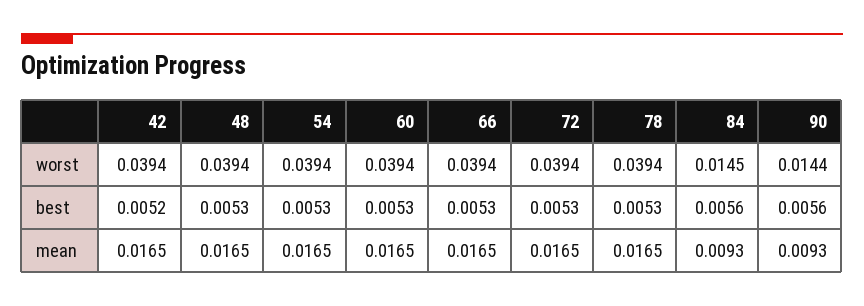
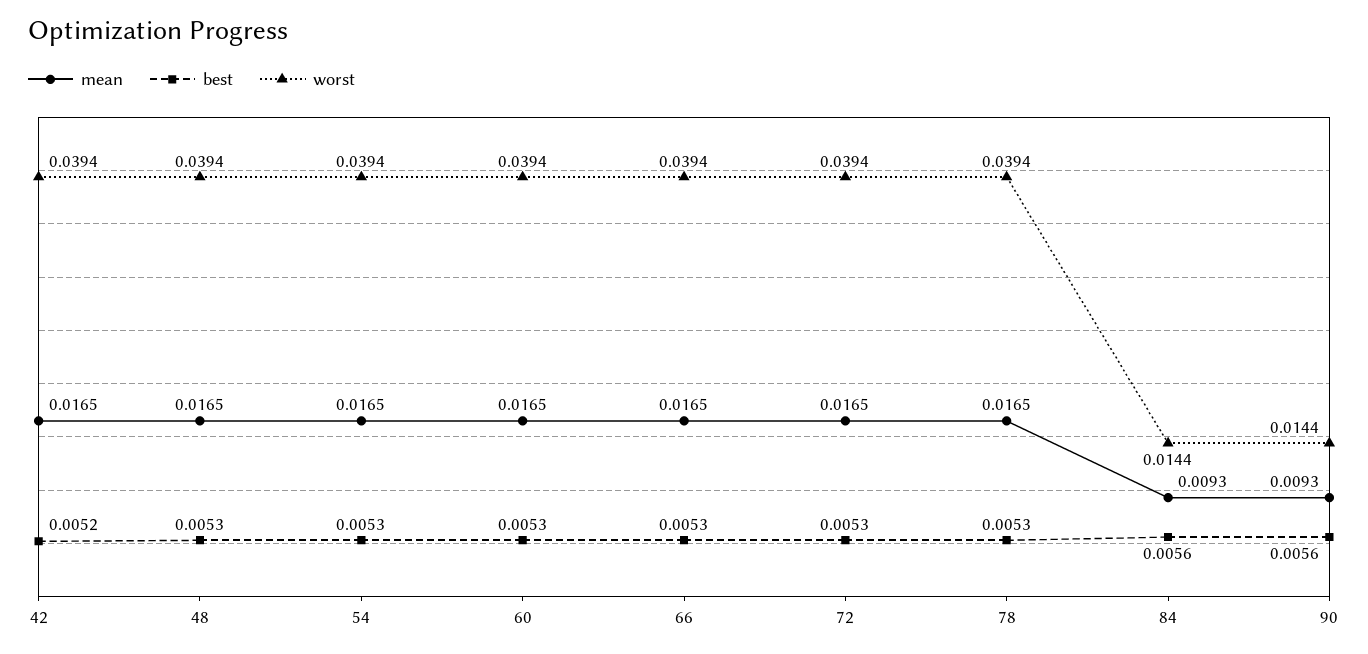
  {
    "worst": {
      "42": 0.0394,
      "48": 0.0394,
      "54": 0.0394,
      "60": 0.0394,
      "66": 0.0394,
      "72": 0.0394,
      "78": 0.0394,
-     "84": 0.0145,
+     "84": 0.0144,
      "90": 0.0144
    },
    "best": {
      "42": 0.0052,
      "48": 0.0053,
      "54": 0.0053,
      "60": 0.0053,
      "66": 0.0053,
      "72": 0.0053,
      "78": 0.0053,
      "84": 0.0056,
      "90": 0.0056
    },
    "mean": {
      "42": 0.0165,
      "48": 0.0165,
      "54": 0.0165,
      "60": 0.0165,
      "66": 0.0165,
      "72": 0.0165,
      "78": 0.0165,
      "84": 0.0093,
      "90": 0.0093
    }
  }

